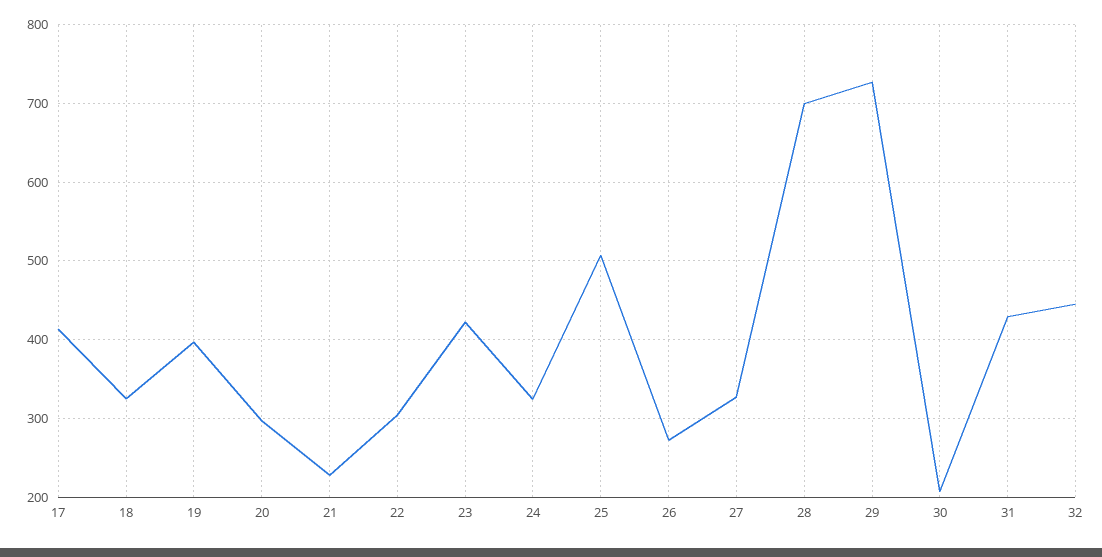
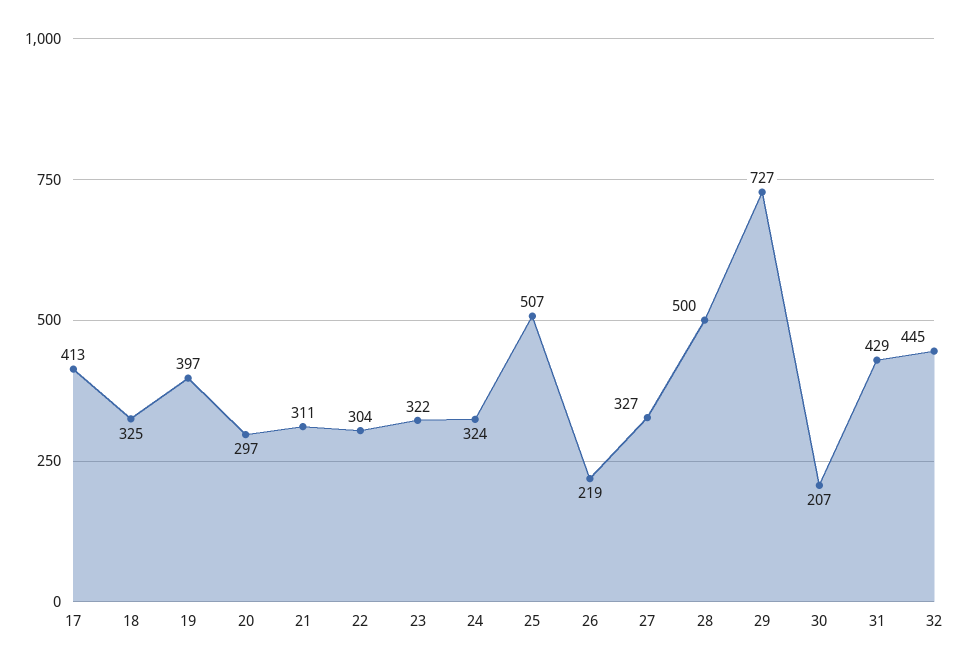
  {
    "17": 413,
    "18": 325,
    "19": 397,
    "20": 297,
-   "21": 230,
+   "21": 311,
    "22": 304,
-   "23": 420,
+   "23": 322,
    "24": 324,
    "25": 507,
-   "26": 270,
+   "26": 219,
    "27": 327,
-   "28": 700,
+   "28": 500,
    "29": 727,
    "30": 207,
    "31": 429,
    "32": 445
  }

